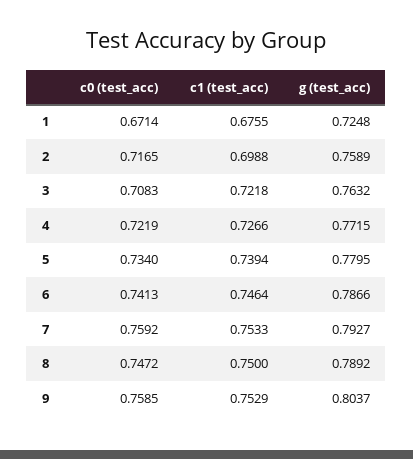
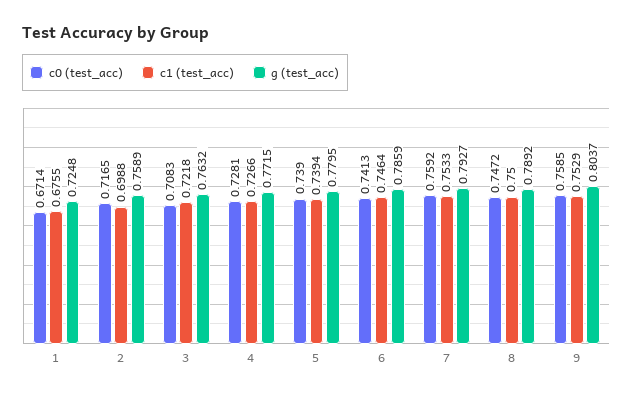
  {
    "c0 (test_acc)": {
      "1": 0.6714,
      "2": 0.7165,
      "3": 0.7083,
-     "4": 0.7219,
+     "4": 0.7281,
-     "5": 0.734,
+     "5": 0.739,
      "6": 0.7413,
      "7": 0.7592,
      "8": 0.7472,
      "9": 0.7585
    },
    "c1 (test_acc)": {
      "1": 0.6755,
      "2": 0.6988,
      "3": 0.7218,
      "4": 0.7266,
      "5": 0.7394,
      "6": 0.7464,
      "7": 0.7533,
      "8": 0.75,
      "9": 0.7529
    },
    "g (test_acc)": {
      "1": 0.7248,
      "2": 0.7589,
      "3": 0.7632,
      "4": 0.7715,
      "5": 0.7795,
-     "6": 0.7866,
+     "6": 0.7859,
      "7": 0.7927,
      "8": 0.7892,
      "9": 0.8037
    }
  }

